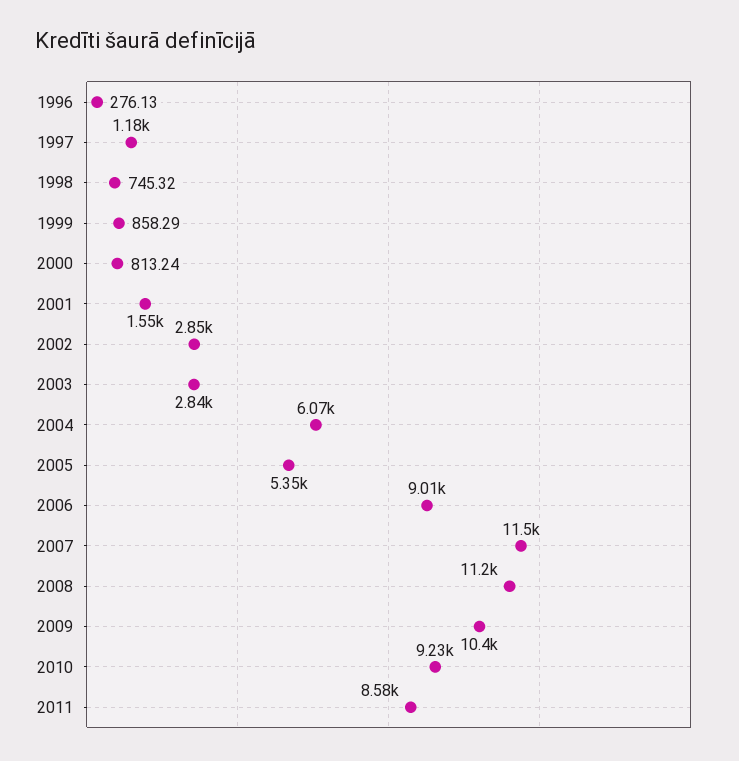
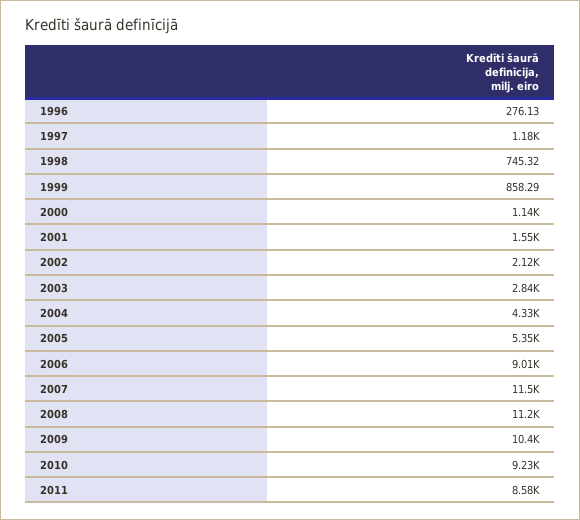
  {
    "1996": 276.13,
    "1997": 1180,
    "1998": 745.32,
    "1999": 858.29,
-   "2000": 813.24,
+   "2000": 1140,
    "2001": 1550,
-   "2002": 2850,
+   "2002": 2120,
    "2003": 2840,
-   "2004": 6070,
+   "2004": 4330,
    "2005": 5350,
    "2006": 9010,
    "2007": 11500,
    "2008": 11200,
    "2009": 10400,
    "2010": 9230,
    "2011": 8580
  }

